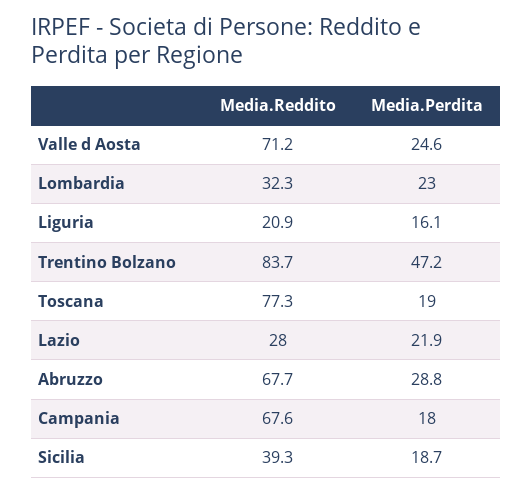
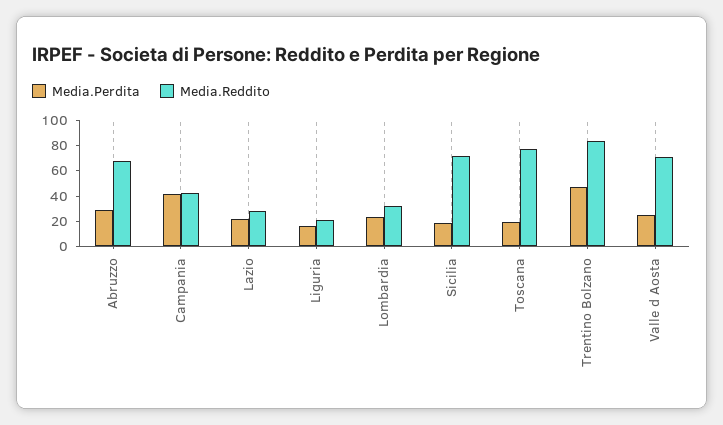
  {
    "Media.Reddito": {
      "Valle d Aosta": 71.2,
      "Lombardia": 32.3,
      "Liguria": 20.9,
      "Trentino Bolzano": 83.7,
      "Toscana": 77.3,
      "Lazio": 28,
      "Abruzzo": 67.7,
-     "Campania": 67.6,
+     "Campania": 40,
-     "Sicilia": 39.3
+     "Sicilia": 70
    },
    "Media.Perdita": {
      "Valle d Aosta": 24.6,
      "Lombardia": 23,
      "Liguria": 16.1,
      "Trentino Bolzano": 47.2,
      "Toscana": 19,
      "Lazio": 21.9,
      "Abruzzo": 28.8,
-     "Campania": 18,
+     "Campania": 40,
      "Sicilia": 18.7
    }
  }

